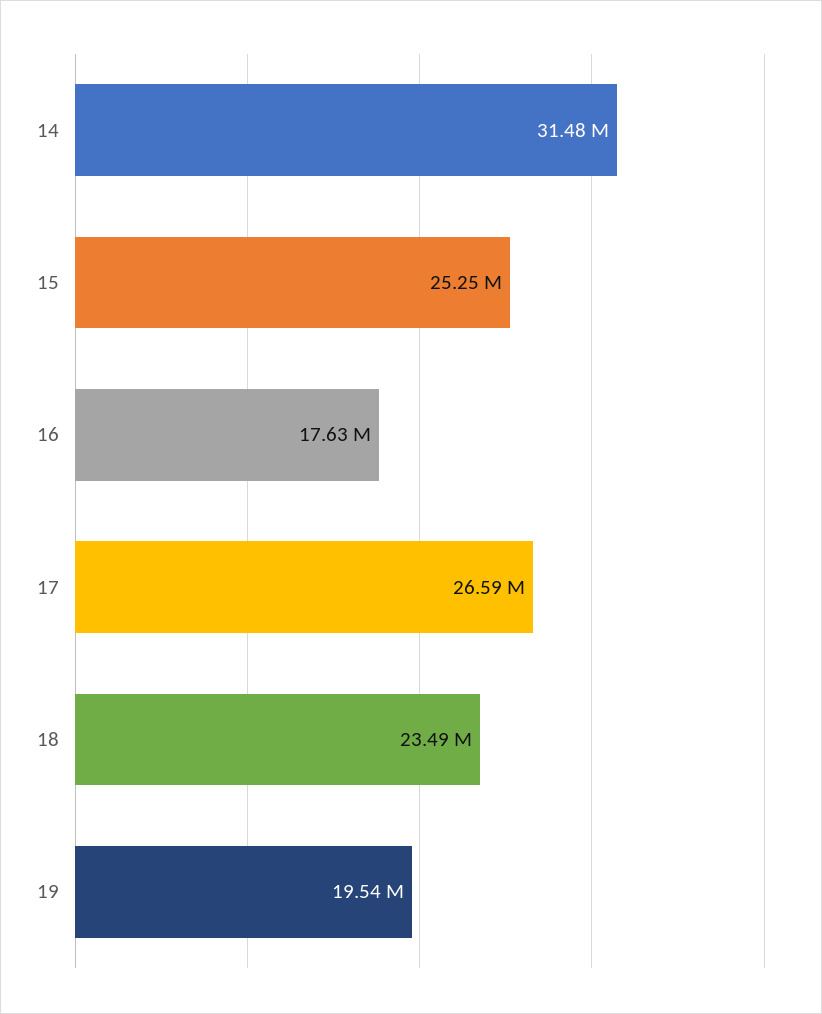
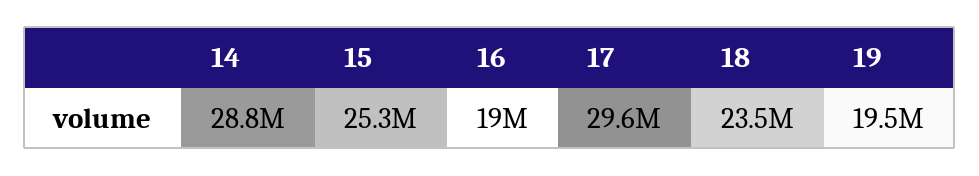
  {
-   "14": 31480000,
+   "14": 28800000,
    "15": 25250000,
-   "16": 17630000,
+   "16": 19000000,
-   "17": 26590000,
+   "17": 29600000,
    "18": 23490000,
    "19": 19540000
  }

